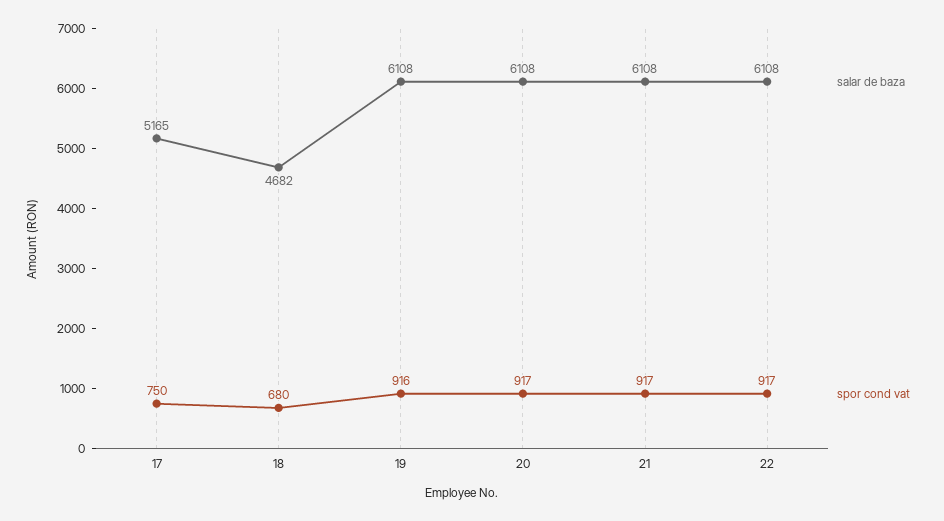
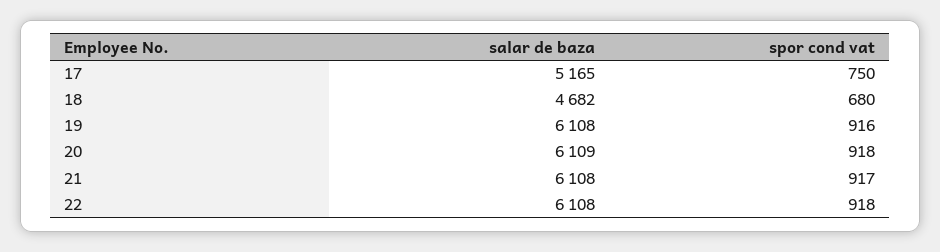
  {
    "salar de baza": {
      "17": 5165,
      "18": 4682,
      "19": 6108,
-     "20": 6108,
+     "20": 6109,
      "21": 6108,
      "22": 6108
    },
    "spor cond vat": {
      "17": 750,
      "18": 680,
      "19": 916,
-     "20": 917,
+     "20": 918,
      "21": 917,
-     "22": 917
+     "22": 918
    }
  }

